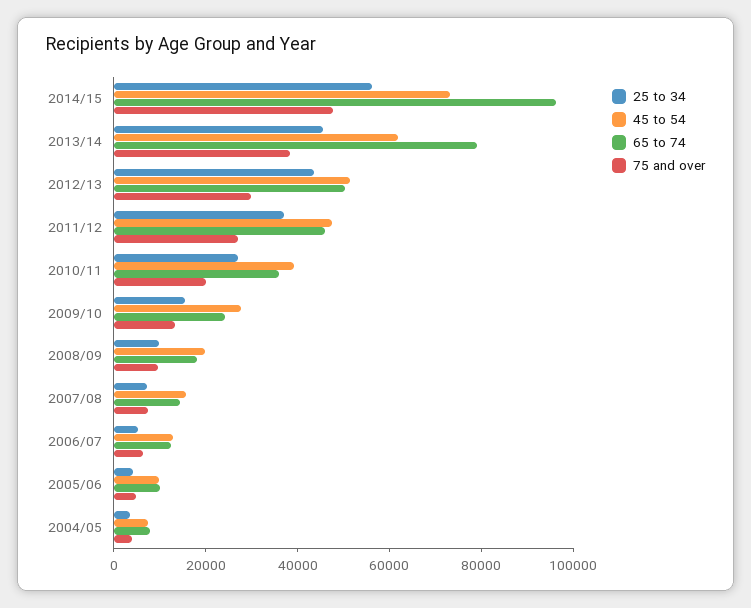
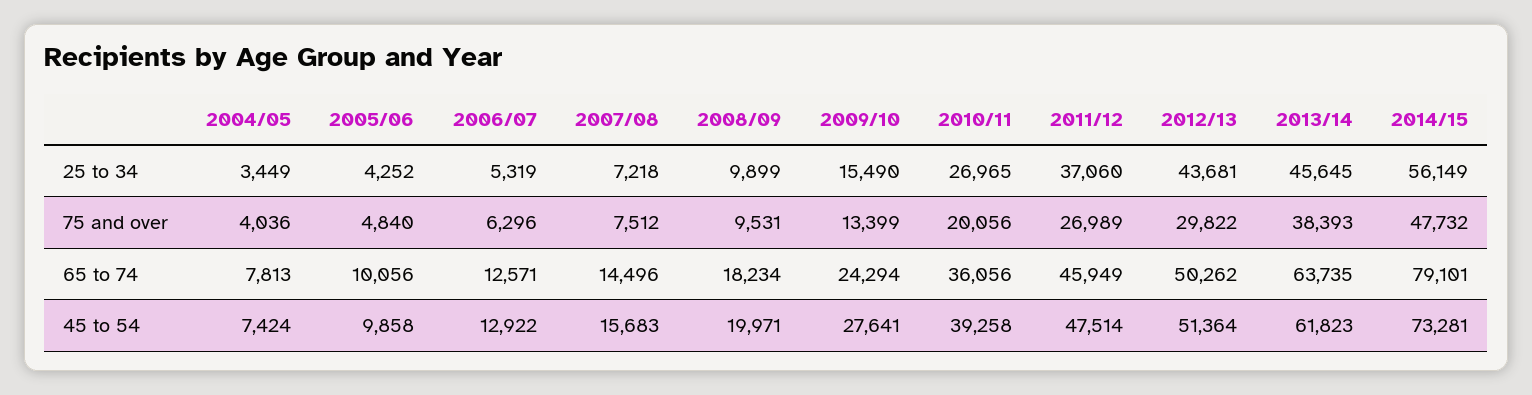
  {
    "25 to 34": {
      "2014/15": 56149,
      "2013/14": 45645,
      "2012/13": 43681,
      "2011/12": 37060,
      "2010/11": 26965,
      "2009/10": 15490,
      "2008/09": 9899,
      "2007/08": 7218,
      "2006/07": 5319,
      "2005/06": 4252,
      "2004/05": 3449
    },
    "45 to 54": {
      "2014/15": 73281,
      "2013/14": 61823,
      "2012/13": 51364,
      "2011/12": 47514,
      "2010/11": 39258,
      "2009/10": 27641,
      "2008/09": 19971,
      "2007/08": 15683,
      "2006/07": 12922,
      "2005/06": 9858,
      "2004/05": 7424
    },
    "65 to 74": {
-     "2014/15": 95000,
+     "2014/15": 79101,
-     "2013/14": 80000,
+     "2013/14": 63735,
      "2012/13": 50262,
      "2011/12": 45949,
      "2010/11": 36056,
      "2009/10": 24294,
      "2008/09": 18234,
      "2007/08": 14496,
      "2006/07": 12571,
      "2005/06": 10056,
      "2004/05": 7813
    },
    "75 and over": {
      "2014/15": 47732,
      "2013/14": 38393,
      "2012/13": 29822,
      "2011/12": 26989,
      "2010/11": 20056,
      "2009/10": 13399,
      "2008/09": 9531,
      "2007/08": 7512,
      "2006/07": 6296,
      "2005/06": 4840,
      "2004/05": 4036
    }
  }

